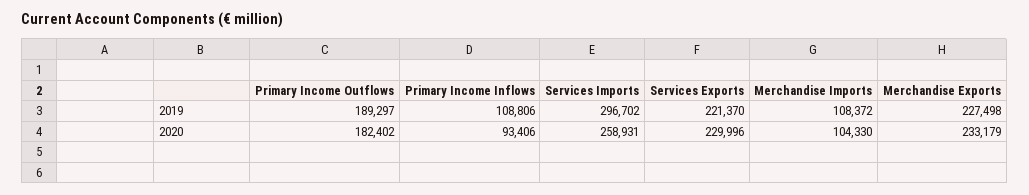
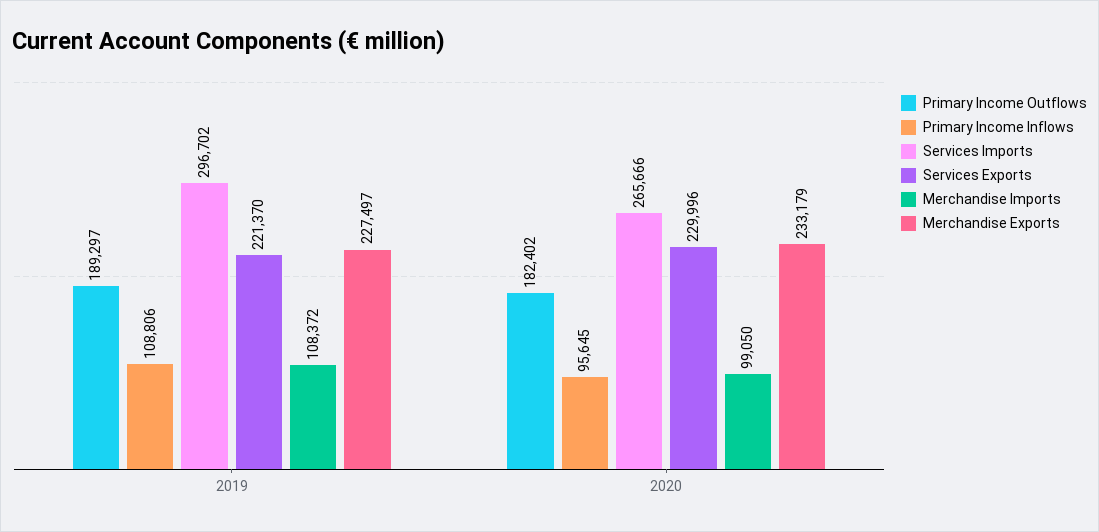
  {
    "Primary Income Outflows": {
      "2019": 189297,
      "2020": 182402
    },
    "Primary Income Inflows": {
      "2019": 108806,
-     "2020": 93406
+     "2020": 95645
    },
    "Services Imports": {
      "2019": 296702,
-     "2020": 258931
+     "2020": 265666
    },
    "Services Exports": {
      "2019": 221370,
      "2020": 229996
    },
    "Merchandise Imports": {
      "2019": 108372,
-     "2020": 104330
+     "2020": 99050
    },
    "Merchandise Exports": {
-     "2019": 227498,
+     "2019": 227497,
      "2020": 233179
    }
  }

